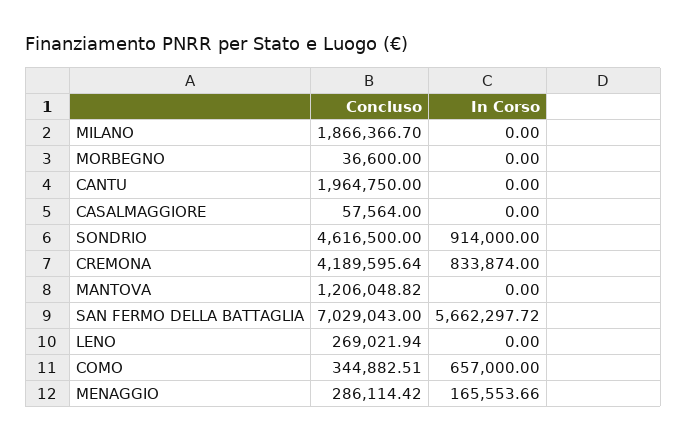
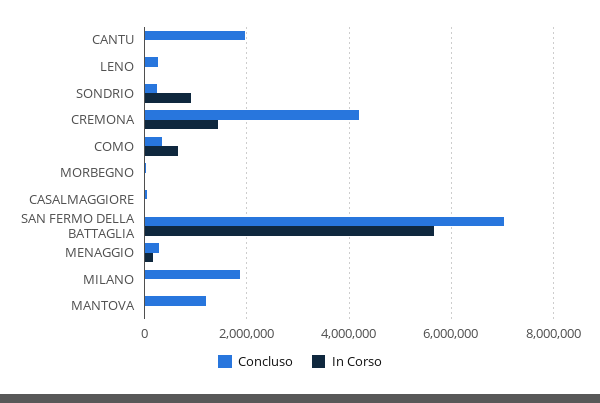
  {
    "Concluso": {
      "MILANO": 1866366.7,
      "MORBEGNO": 36600,
      "CANTU": 1964750,
      "CASALMAGGIORE": 57564,
-     "SONDRIO": 4616500,
+     "SONDRIO": 200000,
      "CREMONA": 4189595.64,
      "MANTOVA": 1206048.82,
      "SAN FERMO DELLA BATTAGLIA": 7029043,
      "LENO": 269021.94,
      "COMO": 344882.51,
      "MENAGGIO": 286114.42
    },
    "In Corso": {
      "MILANO": 0,
      "MORBEGNO": 0,
      "CANTU": 0,
      "CASALMAGGIORE": 0,
      "SONDRIO": 914000,
-     "CREMONA": 833874,
+     "CREMONA": 1400000,
      "MANTOVA": 0,
      "SAN FERMO DELLA BATTAGLIA": 5662297.72,
      "LENO": 0,
      "COMO": 657000,
      "MENAGGIO": 165553.66
    }
  }

